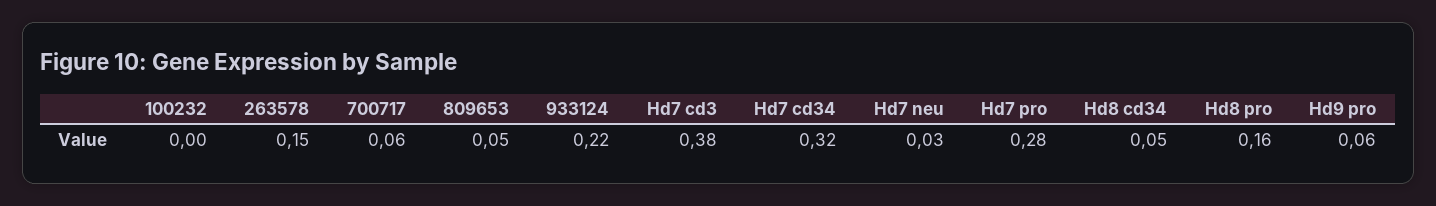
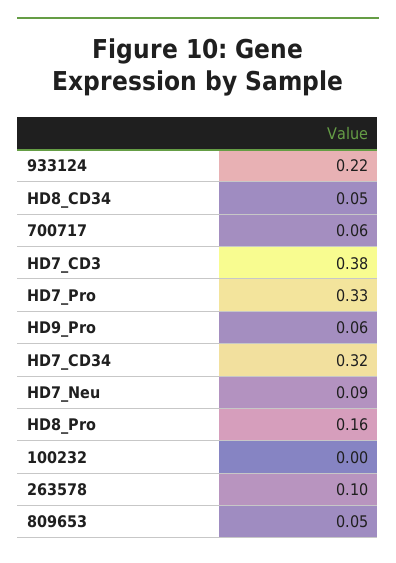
  {
    "100232": 0,
-   "263578": 0.15,
+   "263578": 0.1,
    "700717": 0.06,
    "809653": 0.05,
    "933124": 0.22,
    "Hd7 cd3": 0.38,
    "Hd7 cd34": 0.32,
-   "Hd7 neu": 0.03,
+   "Hd7 neu": 0.09,
-   "Hd7 pro": 0.28,
+   "Hd7 pro": 0.33,
    "Hd8 cd34": 0.05,
    "Hd8 pro": 0.16,
    "Hd9 pro": 0.06
  }

